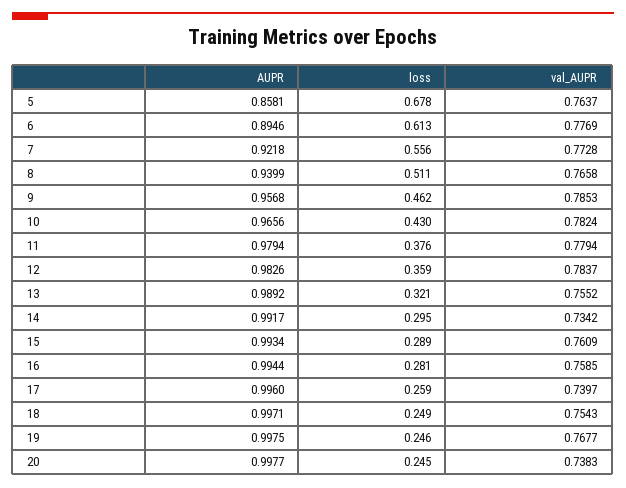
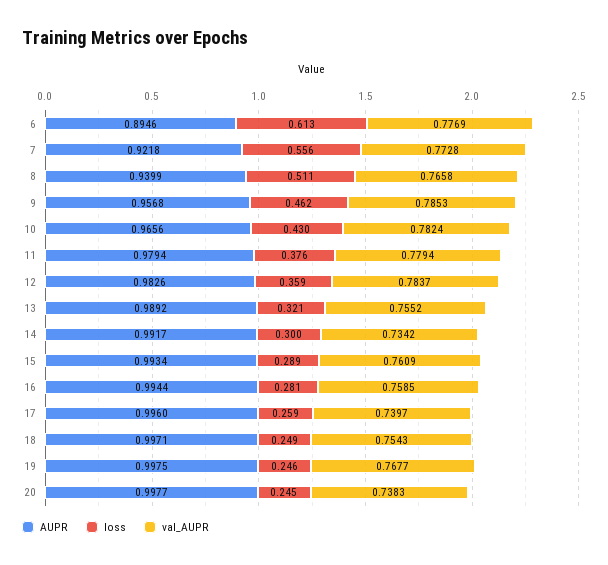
  {
    "AUPR": {
-     "5": 0.8581,
      "6": 0.8946,
      "7": 0.9218,
      "8": 0.9399,
      "9": 0.9568,
      "10": 0.9656,
      "11": 0.9794,
      "12": 0.9826,
      "13": 0.9892,
      "14": 0.9917,
      "15": 0.9934,
      "16": 0.9944,
      "17": 0.996,
      "18": 0.9971,
      "19": 0.9975,
      "20": 0.9977
    },
    "loss": {
-     "5": 0.678,
      "6": 0.613,
      "7": 0.556,
      "8": 0.511,
      "9": 0.462,
      "10": 0.43,
      "11": 0.376,
      "12": 0.359,
      "13": 0.321,
-     "14": 0.295,
+     "14": 0.3,
      "15": 0.289,
      "16": 0.281,
      "17": 0.259,
      "18": 0.249,
      "19": 0.246,
      "20": 0.245
    },
    "val_AUPR": {
-     "5": 0.7637,
      "6": 0.7769,
      "7": 0.7728,
      "8": 0.7658,
      "9": 0.7853,
      "10": 0.7824,
      "11": 0.7794,
      "12": 0.7837,
      "13": 0.7552,
      "14": 0.7342,
      "15": 0.7609,
      "16": 0.7585,
      "17": 0.7397,
      "18": 0.7543,
      "19": 0.7677,
      "20": 0.7383
    }
  }

